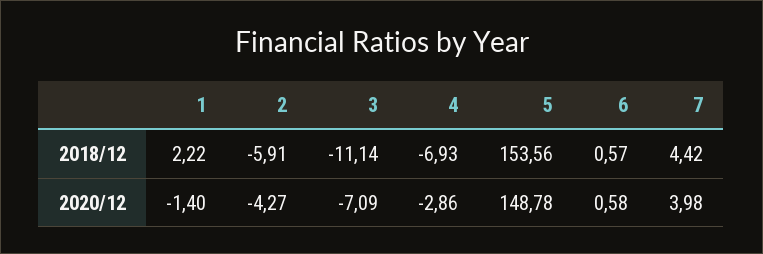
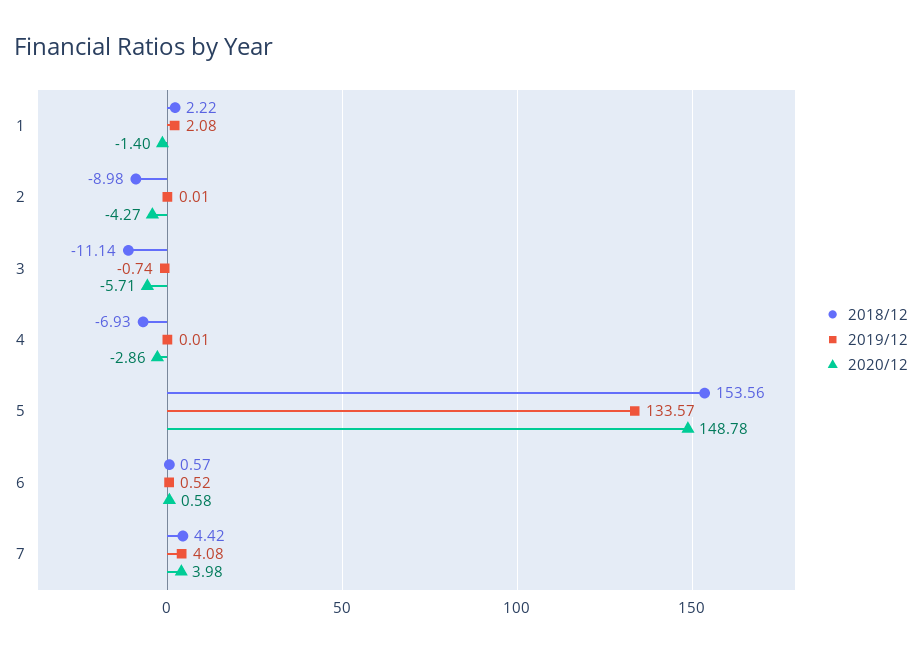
  {
    "2018/12": {
      "1": 2.22,
-     "2": -5.91,
+     "2": -8.98,
      "3": -11.14,
      "4": -6.93,
      "5": 153.56,
      "6": 0.57,
      "7": 4.42
    },
    "2020/12": {
      "1": -1.4,
      "2": -4.27,
-     "3": -7.09,
+     "3": -5.71,
      "4": -2.86,
      "5": 148.78,
      "6": 0.58,
      "7": 3.98
-   }
+   },
+   "2019/12": {
+     "1": 2.08,
+     "2": 0.01,
+     "3": -0.74,
+     "4": 0.01,
+     "5": 133.57,
+     "6": 0.52,
+     "7": 4.08
+   }
  }

